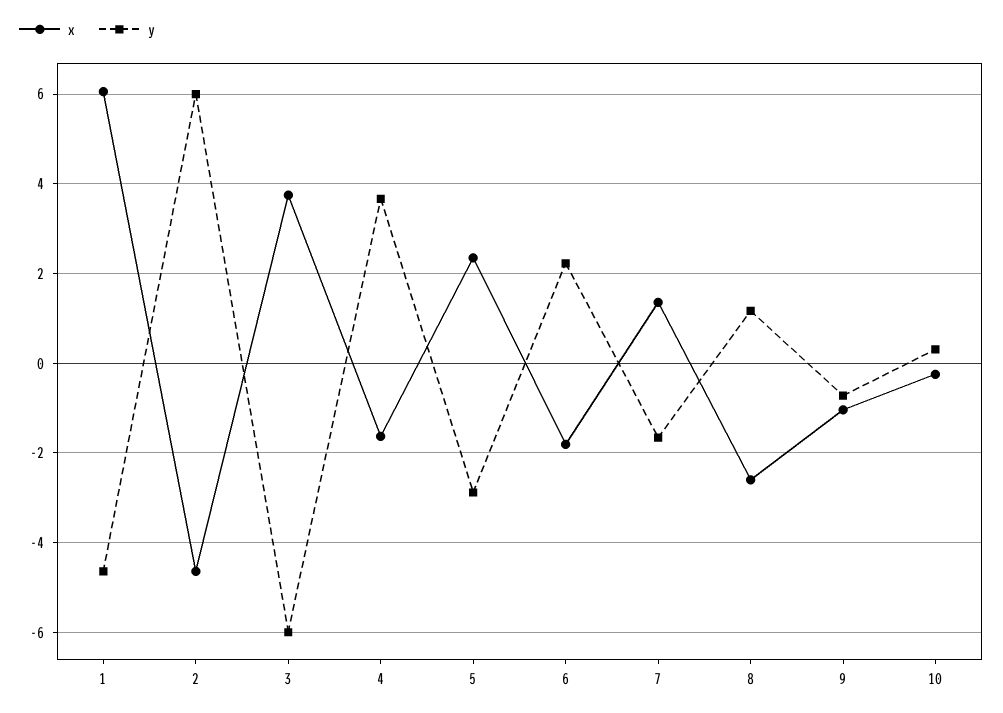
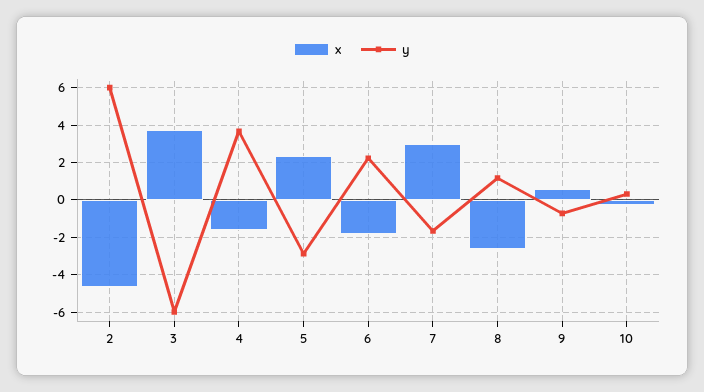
  {
    "x": {
-     "1": 6,
      "2": -4.6,
      "3": 3.8,
      "4": -1.6,
      "5": 2.4,
      "6": -1.8,
-     "7": 1.4,
+     "7": 3,
      "8": -2.6,
-     "9": -1,
+     "9": 0.5,
      "10": -0.2
    },
    "y": {
-     "1": -4.6,
      "2": 6,
      "3": -6,
      "4": 3.6,
      "5": -2.8,
      "6": 2.2,
      "7": -1.6,
      "8": 1.2,
      "9": -0.8,
      "10": 0.4
    }
  }

